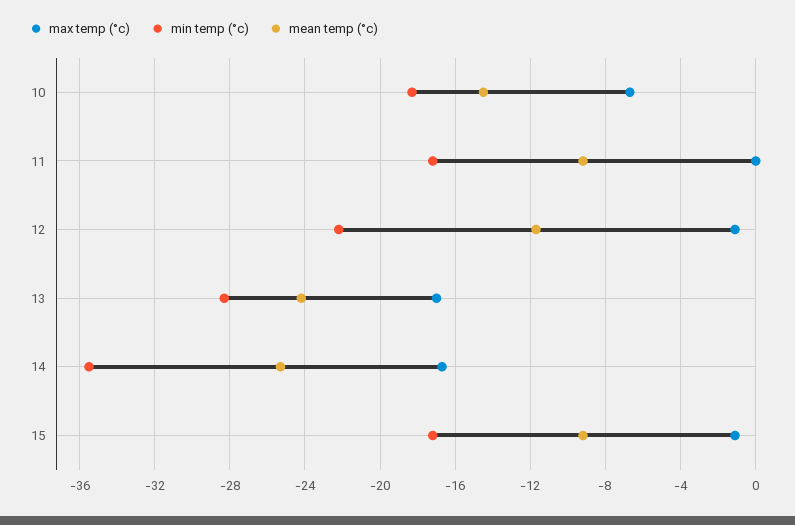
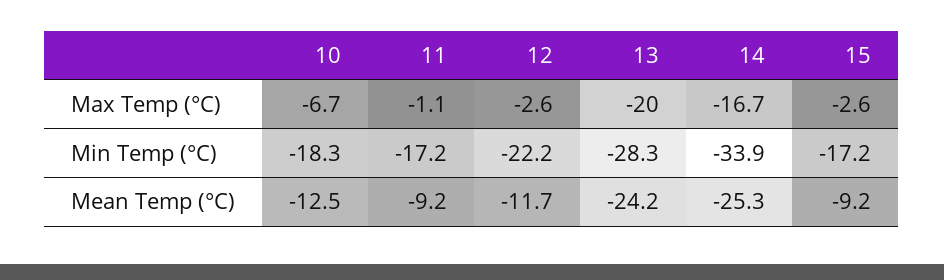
  {
    "max temp (°c)": {
      "10": -6.7,
-     "11": 0,
+     "11": -1.1,
-     "12": -1,
+     "12": -2.6,
-     "13": -17,
+     "13": -20,
      "14": -16.7,
-     "15": -1
+     "15": -2.6
    },
    "min temp (°c)": {
      "10": -18.3,
      "11": -17.2,
      "12": -22.2,
      "13": -28.3,
-     "14": -35.5,
+     "14": -33.9,
      "15": -17.2
    },
    "mean temp (°c)": {
-     "10": -14.5,
+     "10": -12.5,
      "11": -9.2,
      "12": -11.7,
      "13": -24.2,
      "14": -25.3,
      "15": -9.2
    }
  }

